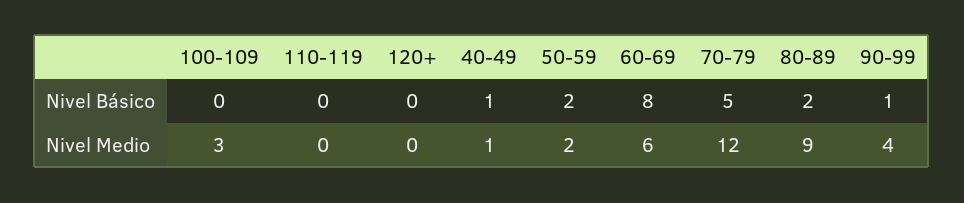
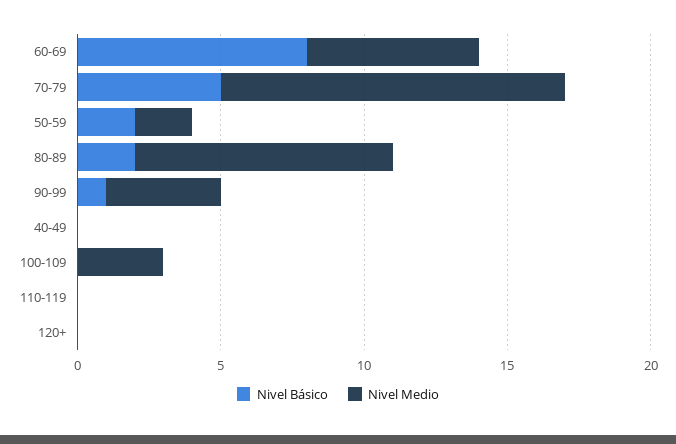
  {
    "Nivel Básico": {
      "100-109": 0,
      "110-119": 0,
      "120+": 0,
-     "40-49": 1,
+     "40-49": 0,
      "50-59": 2,
      "60-69": 8,
      "70-79": 5,
      "80-89": 2,
      "90-99": 1
    },
    "Nivel Medio": {
      "100-109": 3,
      "110-119": 0,
      "120+": 0,
-     "40-49": 1,
+     "40-49": 0,
      "50-59": 2,
      "60-69": 6,
      "70-79": 12,
      "80-89": 9,
      "90-99": 4
    }
  }

